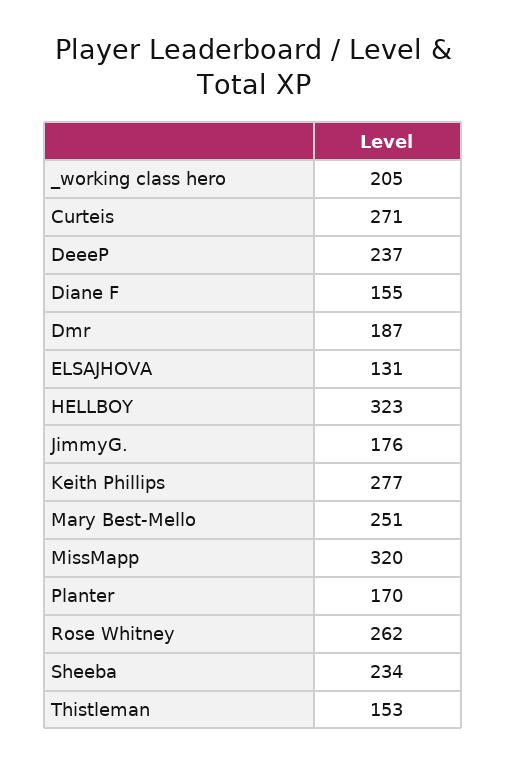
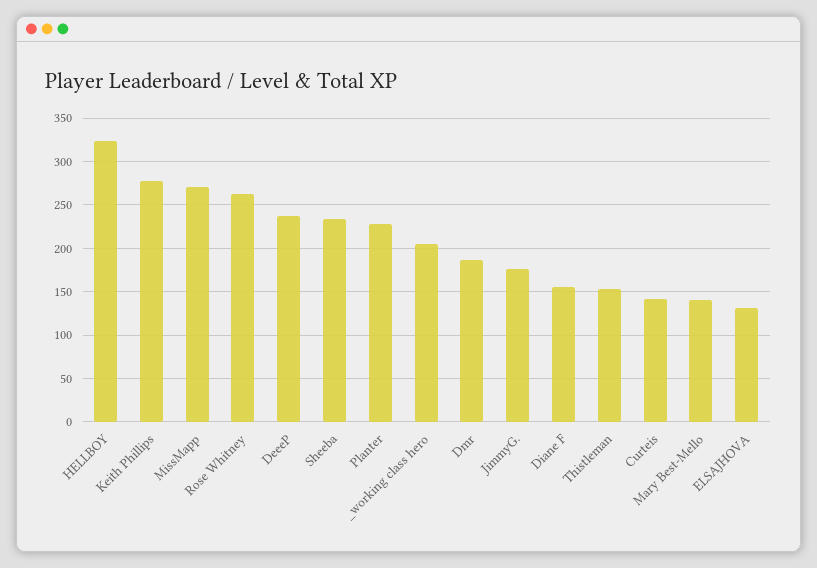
  {
    "_working class hero": 205,
-   "Curteis": 271,
+   "Curteis": 140,
    "DeeeP": 237,
    "Diane F": 155,
    "Dmr": 187,
    "ELSAJHOVA": 131,
    "HELLBOY": 323,
    "JimmyG.": 176,
    "Keith Phillips": 277,
-   "Mary Best-Mello": 251,
+   "Mary Best-Mello": 140,
-   "MissMapp": 320,
+   "MissMapp": 270,
-   "Planter": 170,
+   "Planter": 230,
    "Rose Whitney": 262,
    "Sheeba": 234,
    "Thistleman": 153
  }

